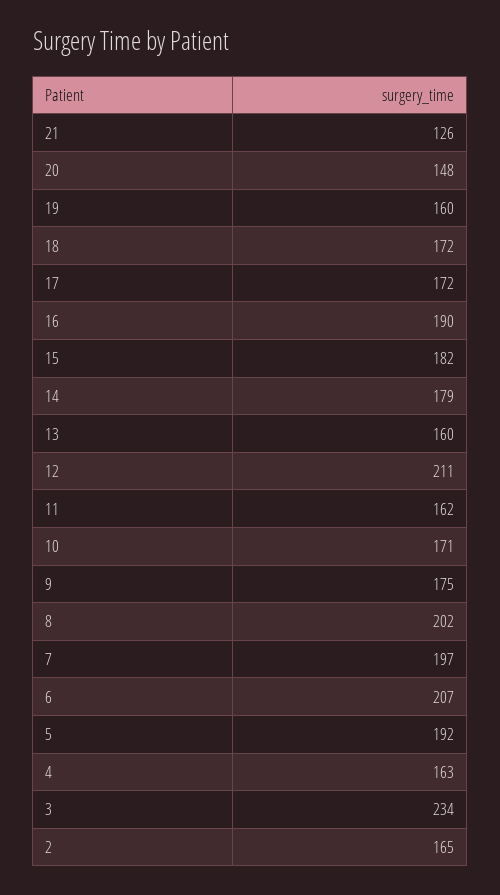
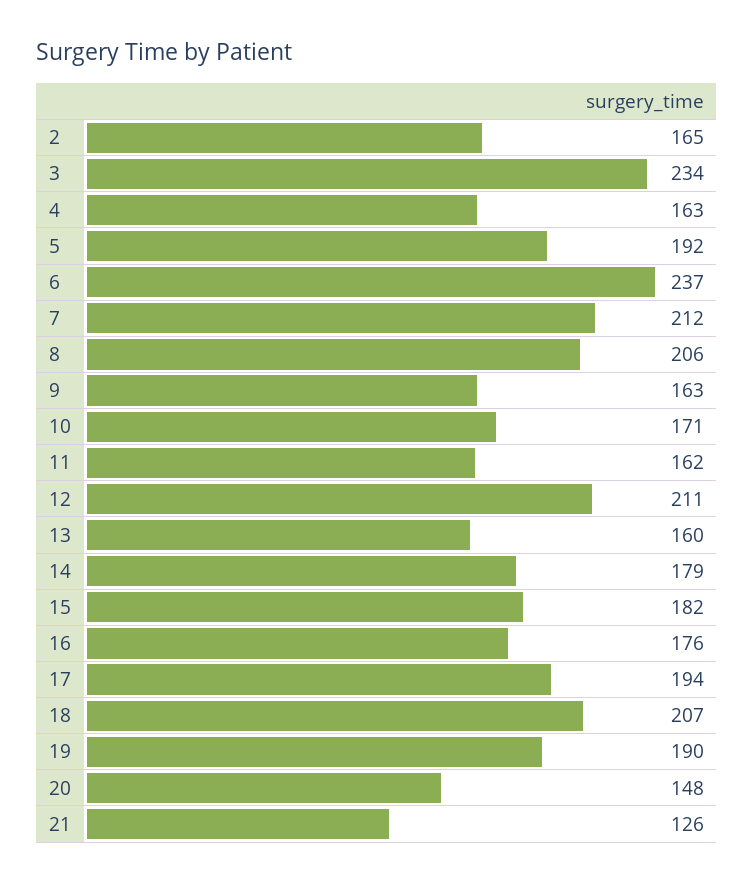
  {
    "21": 126,
    "20": 148,
-   "19": 160,
+   "19": 190,
-   "18": 172,
+   "18": 207,
-   "17": 172,
+   "17": 194,
-   "16": 190,
+   "16": 176,
    "15": 182,
    "14": 179,
    "13": 160,
    "12": 211,
    "11": 162,
    "10": 171,
-   "9": 175,
+   "9": 163,
-   "8": 202,
+   "8": 206,
-   "7": 197,
+   "7": 212,
-   "6": 207,
+   "6": 237,
    "5": 192,
    "4": 163,
    "3": 234,
    "2": 165
  }

